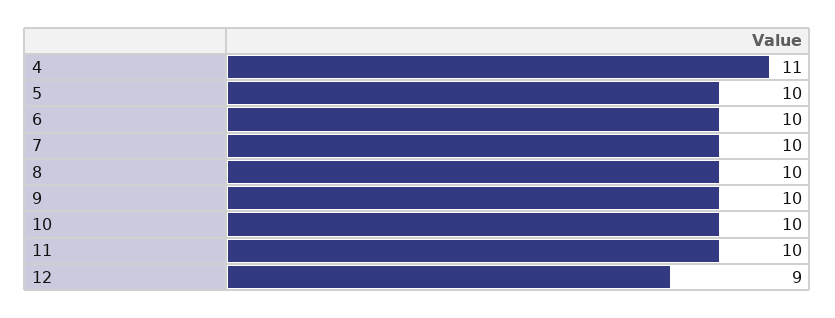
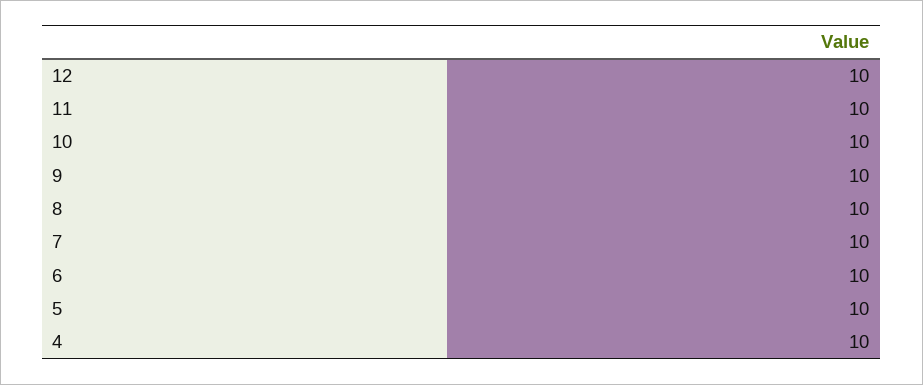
  {
-   "4": 11,
+   "4": 10,
    "5": 10,
    "6": 10,
    "7": 10,
    "8": 10,
    "9": 10,
    "10": 10,
    "11": 10,
-   "12": 9
+   "12": 10
  }

